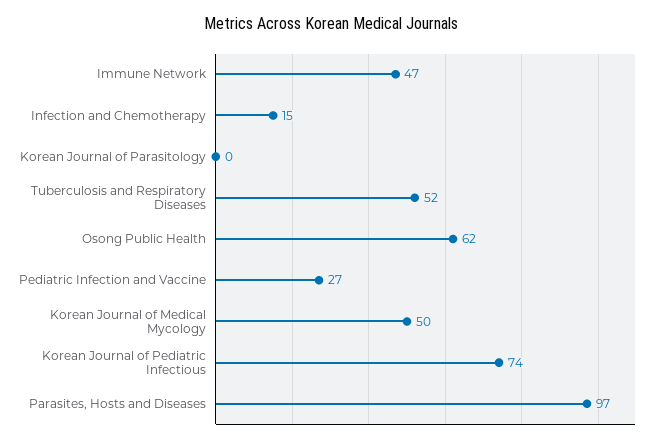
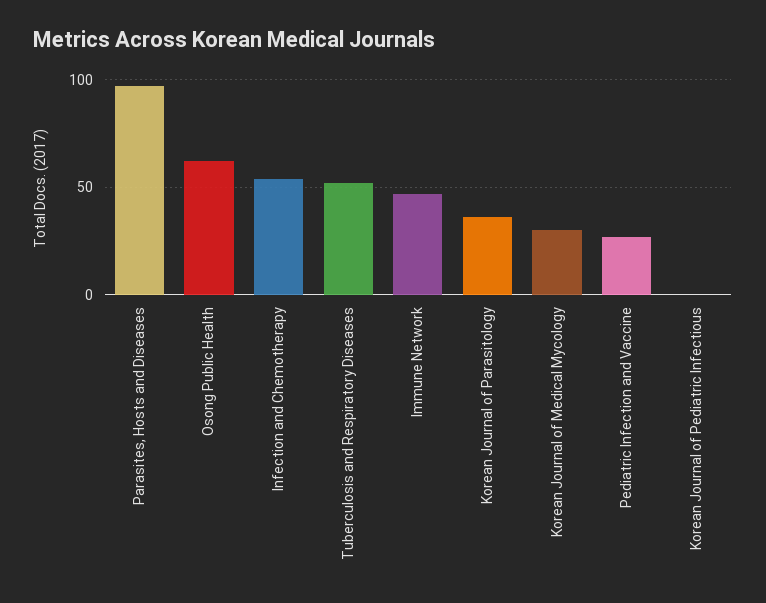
  {
    "Immune Network": 47,
-   "Infection and Chemotherapy": 15,
+   "Infection and Chemotherapy": 55,
-   "Korean Journal of Parasitology": 0,
+   "Korean Journal of Parasitology": 35,
    "Tuberculosis and Respiratory Diseases": 52,
    "Osong Public Health": 62,
    "Pediatric Infection and Vaccine": 27,
-   "Korean Journal of Medical Mycology": 50,
+   "Korean Journal of Medical Mycology": 30,
-   "Korean Journal of Pediatric Infectious": 74,
+   "Korean Journal of Pediatric Infectious": 0,
    "Parasites, Hosts and Diseases": 97
  }

